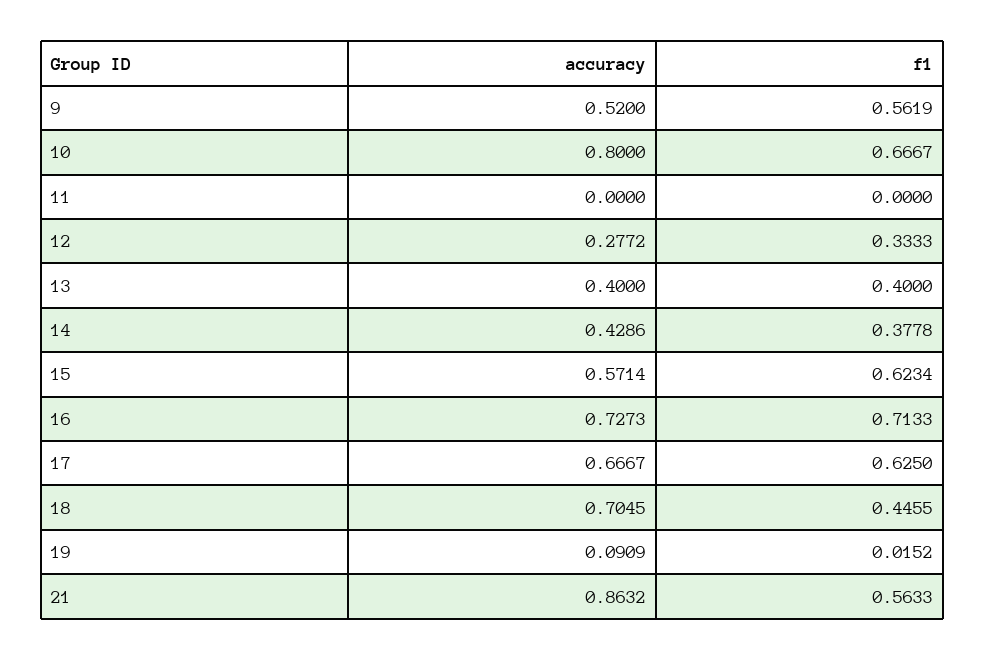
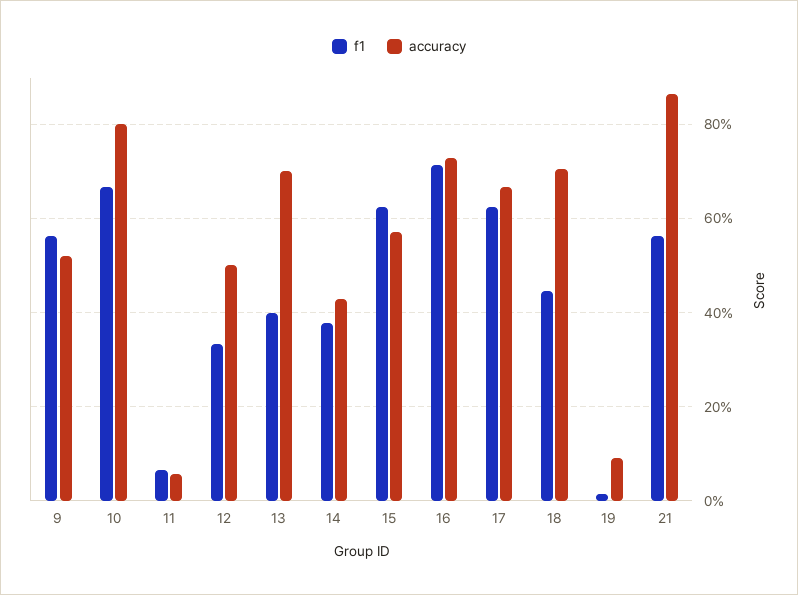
  {
    "accuracy": {
      "9": 0.52,
      "10": 0.8,
-     "11": 0,
+     "11": 0.06,
-     "12": 0.2772,
+     "12": 0.5,
-     "13": 0.4,
+     "13": 0.7,
      "14": 0.4286,
      "15": 0.5714,
      "16": 0.7273,
      "17": 0.6667,
      "18": 0.7045,
      "19": 0.0909,
      "21": 0.8632
    },
    "f1": {
      "9": 0.5619,
      "10": 0.6667,
-     "11": 0,
+     "11": 0.06,
      "12": 0.3333,
      "13": 0.4,
      "14": 0.3778,
      "15": 0.6234,
      "16": 0.7133,
      "17": 0.625,
      "18": 0.4455,
      "19": 0.0152,
      "21": 0.5633
    }
  }

